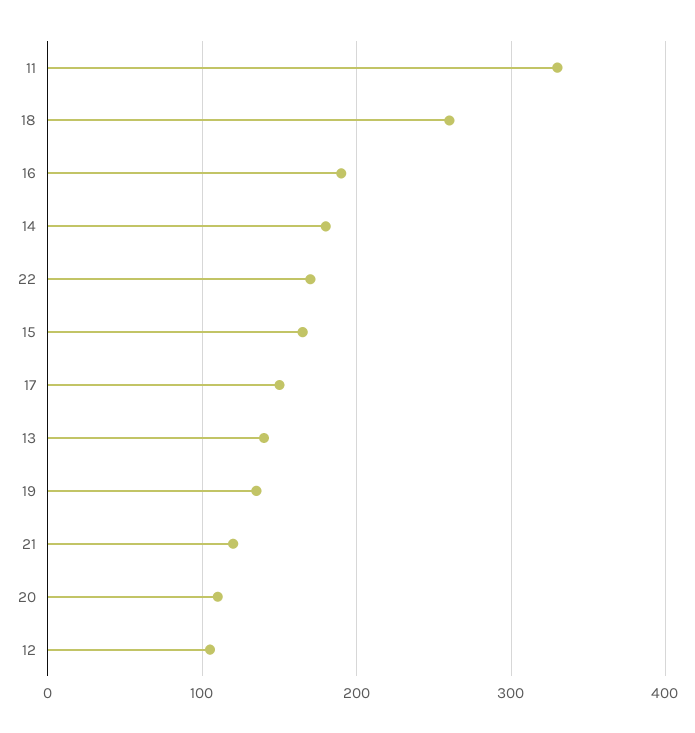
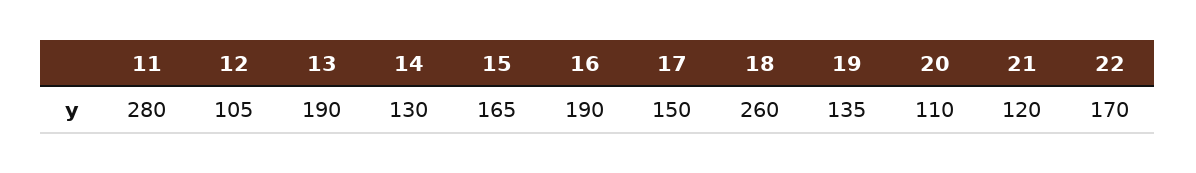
  {
-   "11": 330,
+   "11": 280,
    "18": 260,
    "16": 190,
-   "14": 180,
+   "14": 130,
    "22": 170,
    "15": 165,
    "17": 150,
-   "13": 140,
+   "13": 190,
    "19": 135,
    "21": 120,
    "20": 110,
    "12": 105
  }

